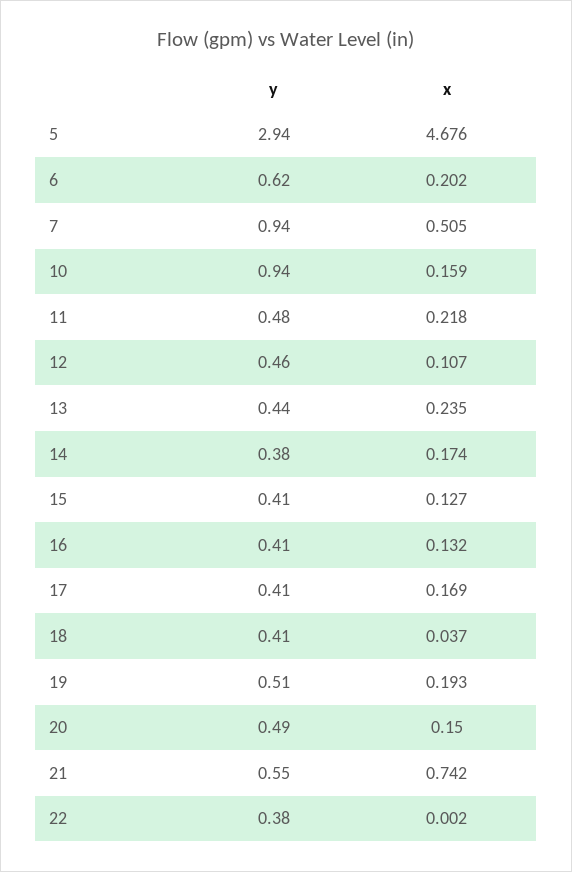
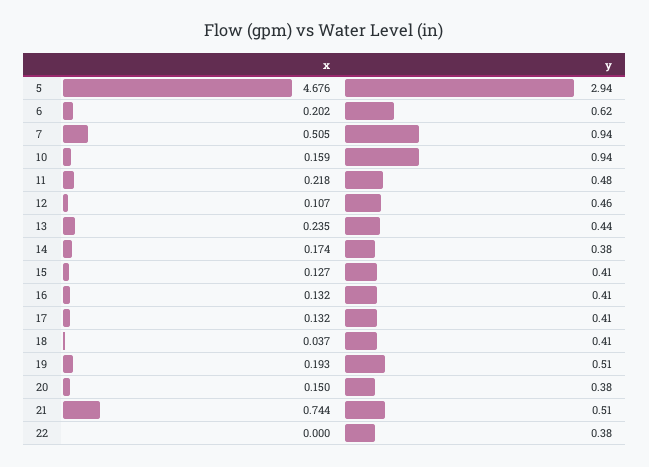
  {
    "y": {
      "5": 2.94,
      "6": 0.62,
      "7": 0.94,
      "10": 0.94,
      "11": 0.48,
      "12": 0.46,
      "13": 0.44,
      "14": 0.38,
      "15": 0.41,
      "16": 0.41,
      "17": 0.41,
      "18": 0.41,
      "19": 0.51,
-     "20": 0.49,
+     "20": 0.38,
-     "21": 0.55,
+     "21": 0.51,
      "22": 0.38
    },
    "x": {
      "5": 4.676,
      "6": 0.202,
      "7": 0.505,
      "10": 0.159,
      "11": 0.218,
      "12": 0.107,
      "13": 0.235,
      "14": 0.174,
      "15": 0.127,
      "16": 0.132,
-     "17": 0.169,
+     "17": 0.132,
      "18": 0.037,
      "19": 0.193,
      "20": 0.15,
-     "21": 0.742,
+     "21": 0.744,
-     "22": 0.002
+     "22": 0
    }
  }

